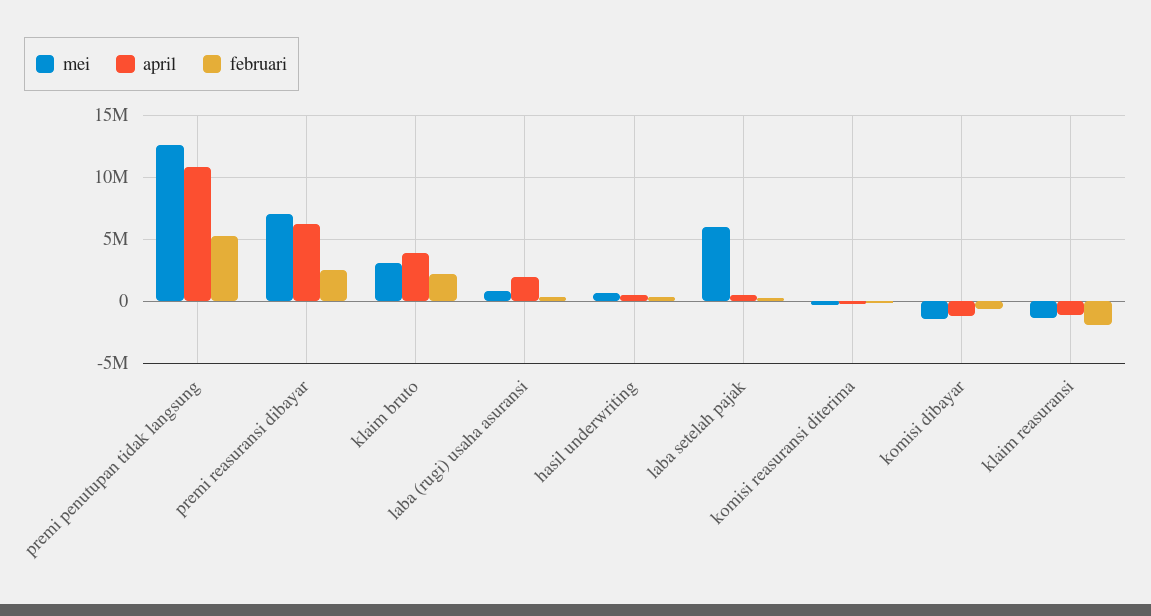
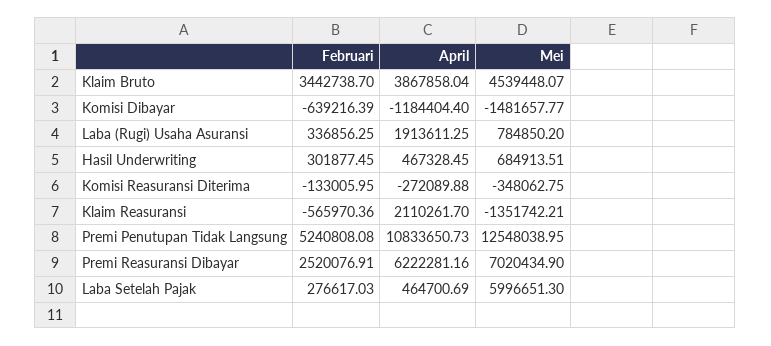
  {
    "mei": {
      "premi penutupan tidak langsung": 12548038.95,
      "premi reasuransi dibayar": 7020434.9,
-     "klaim bruto": 3000000,
+     "klaim bruto": 4539448.07,
      "laba (rugi) usaha asuransi": 784850.2,
      "hasil underwriting": 684913.51,
      "laba setelah pajak": 5996651.3,
      "komisi reasuransi diterima": -348062.75,
      "komisi dibayar": -1481657.77,
      "klaim reasuransi": -1351742.21
    },
    "april": {
      "premi penutupan tidak langsung": 10833650.73,
      "premi reasuransi dibayar": 6222281.16,
      "klaim bruto": 3867858.04,
      "laba (rugi) usaha asuransi": 1913611.25,
      "hasil underwriting": 467328.45,
      "laba setelah pajak": 464700.69,
      "komisi reasuransi diterima": -272089.88,
      "komisi dibayar": -1184404.4,
-     "klaim reasuransi": -1000000
+     "klaim reasuransi": 2110261.7
    },
    "februari": {
      "premi penutupan tidak langsung": 5240808.08,
      "premi reasuransi dibayar": 2520076.91,
-     "klaim bruto": 2000000,
+     "klaim bruto": 3442738.7,
      "laba (rugi) usaha asuransi": 336856.25,
      "hasil underwriting": 301877.45,
      "laba setelah pajak": 276617.03,
      "komisi reasuransi diterima": -133005.95,
      "komisi dibayar": -639216.39,
-     "klaim reasuransi": -2000000
+     "klaim reasuransi": -565970.36
    }
  }

